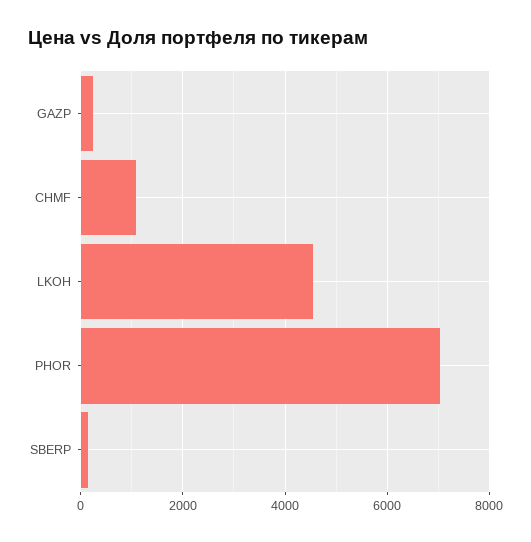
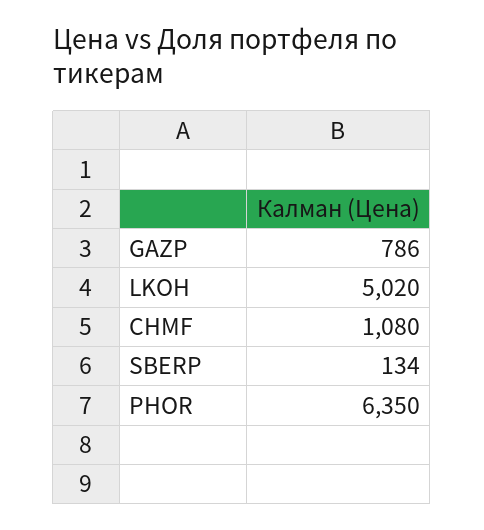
  {
-   "GAZP": 200,
+   "GAZP": 786,
    "CHMF": 1080,
-   "LKOH": 4600,
+   "LKOH": 5020,
-   "PHOR": 7000,
+   "PHOR": 6350,
    "SBERP": 134
  }

